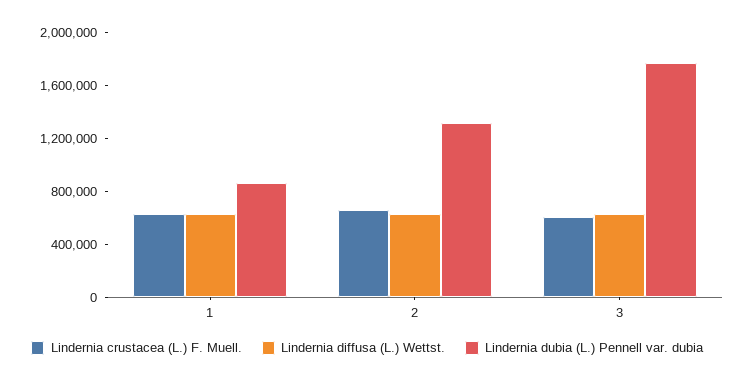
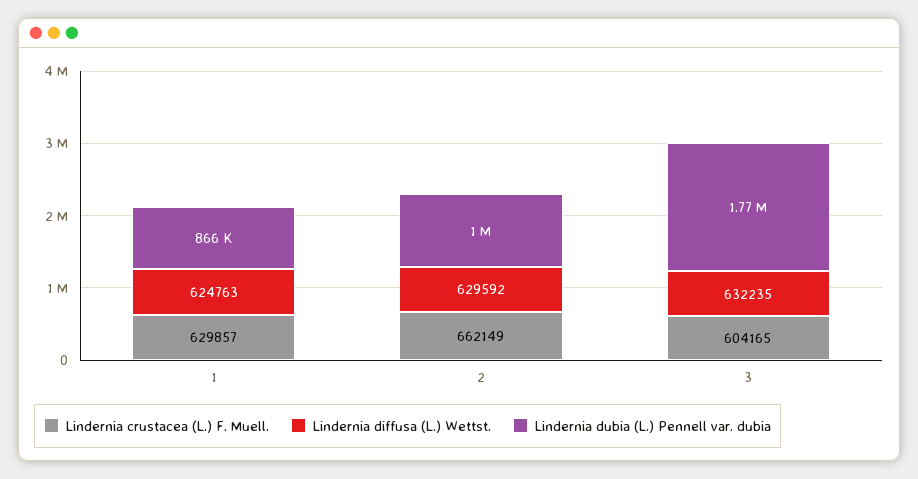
  {
    "Lindernia crustacea (L.) F. Muell.": {
      "1": 629857,
      "2": 662149,
      "3": 604165
    },
    "Lindernia diffusa (L.) Wettst.": {
      "1": 624763,
      "2": 629592,
      "3": 632235
    },
    "Lindernia dubia (L.) Pennell var. dubia": {
      "1": 866000,
-     "2": 1300000,
+     "2": 1000000,
      "3": 1770000
    }
  }

